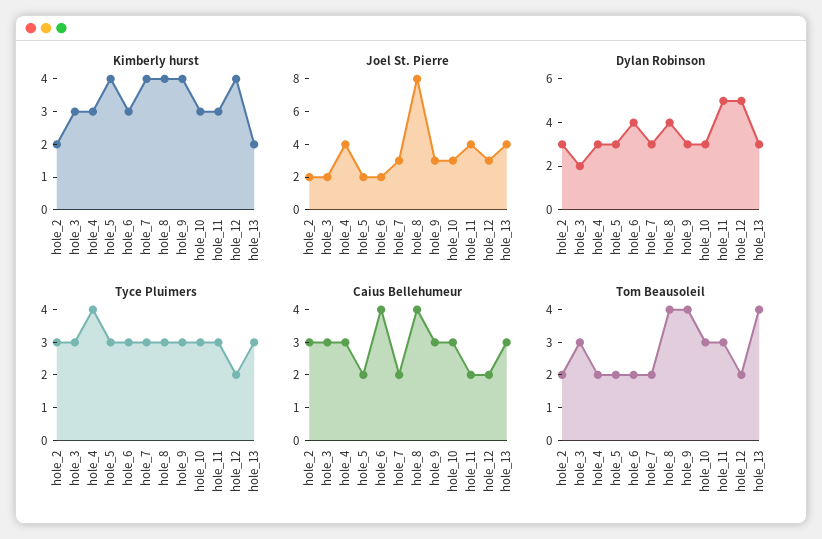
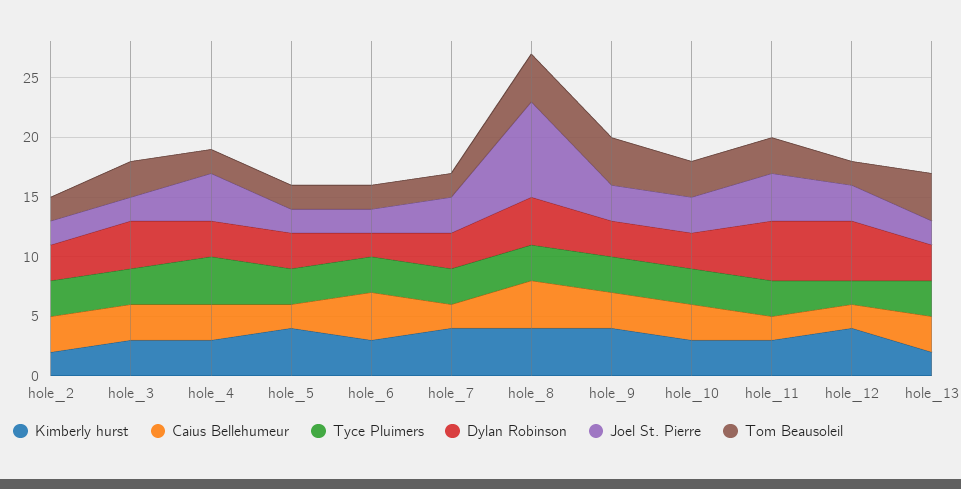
  {
    "Kimberly hurst": {
      "hole_2": 2,
      "hole_3": 3,
      "hole_4": 3,
      "hole_5": 4,
      "hole_6": 3,
      "hole_7": 4,
      "hole_8": 4,
      "hole_9": 4,
      "hole_10": 3,
      "hole_11": 3,
      "hole_12": 4,
      "hole_13": 2
    },
    "Joel St. Pierre": {
      "hole_2": 2,
      "hole_3": 2,
      "hole_4": 4,
      "hole_5": 2,
      "hole_6": 2,
      "hole_7": 3,
      "hole_8": 8,
      "hole_9": 3,
      "hole_10": 3,
      "hole_11": 4,
      "hole_12": 3,
-     "hole_13": 4
+     "hole_13": 2
    },
    "Dylan Robinson": {
      "hole_2": 3,
-     "hole_3": 2,
+     "hole_3": 4,
      "hole_4": 3,
      "hole_5": 3,
-     "hole_6": 4,
+     "hole_6": 2,
      "hole_7": 3,
      "hole_8": 4,
      "hole_9": 3,
      "hole_10": 3,
      "hole_11": 5,
      "hole_12": 5,
      "hole_13": 3
    },
    "Tyce Pluimers": {
      "hole_2": 3,
      "hole_3": 3,
      "hole_4": 4,
      "hole_5": 3,
      "hole_6": 3,
      "hole_7": 3,
      "hole_8": 3,
      "hole_9": 3,
      "hole_10": 3,
      "hole_11": 3,
      "hole_12": 2,
      "hole_13": 3
    },
    "Caius Bellehumeur": {
      "hole_2": 3,
      "hole_3": 3,
      "hole_4": 3,
      "hole_5": 2,
      "hole_6": 4,
      "hole_7": 2,
      "hole_8": 4,
      "hole_9": 3,
      "hole_10": 3,
      "hole_11": 2,
      "hole_12": 2,
      "hole_13": 3
    },
    "Tom Beausoleil": {
      "hole_2": 2,
      "hole_3": 3,
      "hole_4": 2,
      "hole_5": 2,
      "hole_6": 2,
      "hole_7": 2,
      "hole_8": 4,
      "hole_9": 4,
      "hole_10": 3,
      "hole_11": 3,
      "hole_12": 2,
      "hole_13": 4
    }
  }

